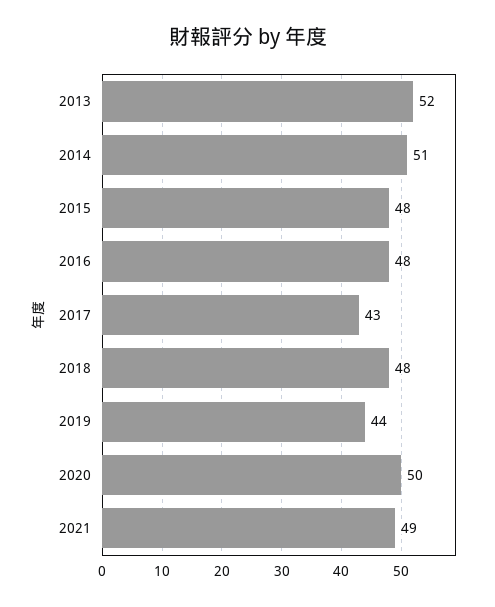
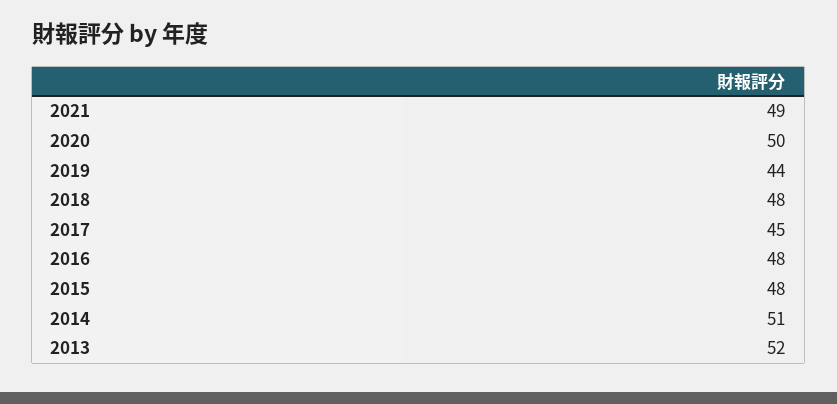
  {
    "2013": 52,
    "2014": 51,
    "2015": 48,
    "2016": 48,
-   "2017": 43,
+   "2017": 45,
    "2018": 48,
    "2019": 44,
    "2020": 50,
    "2021": 49
  }

